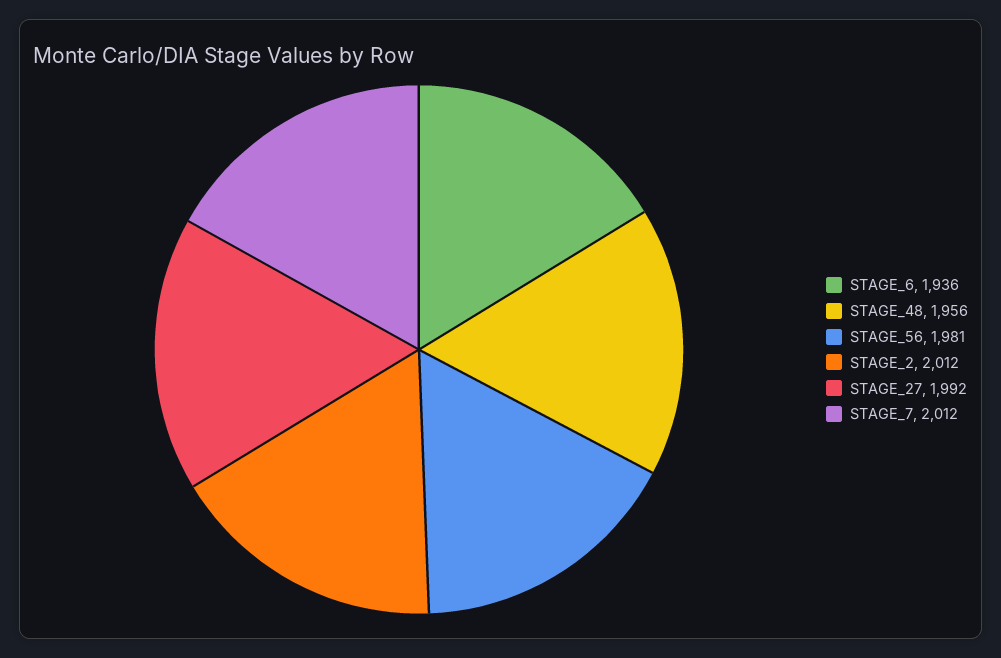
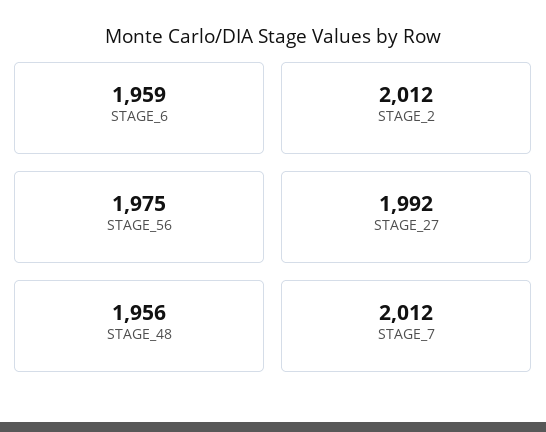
  {
-   "STAGE_6": 1936,
+   "STAGE_6": 1959,
    "STAGE_48": 1956,
-   "STAGE_56": 1981,
+   "STAGE_56": 1975,
    "STAGE_2": 2012,
    "STAGE_27": 1992,
    "STAGE_7": 2012
  }

